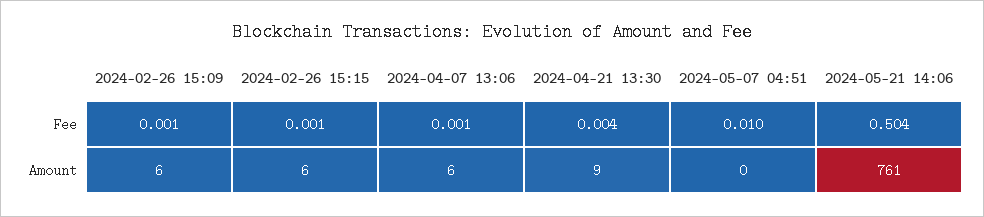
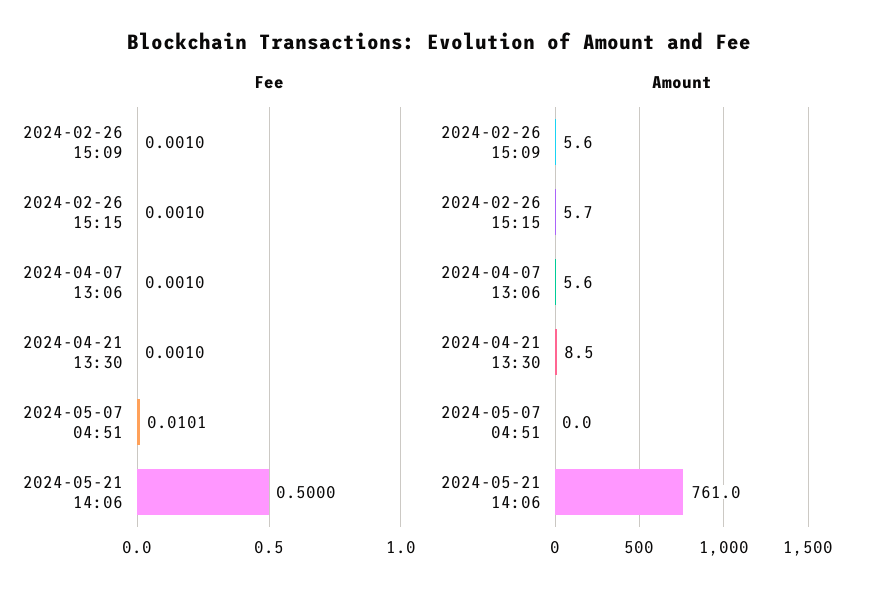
  {
    "Fee": {
      "2024-02-26 15:09": 0.001,
      "2024-02-26 15:15": 0.001,
      "2024-04-07 13:06": 0.001,
-     "2024-04-21 13:30": 0.004,
+     "2024-04-21 13:30": 0.001,
      "2024-05-07 04:51": 0.0101,
-     "2024-05-21 14:06": 0.504
+     "2024-05-21 14:06": 0.5
    },
    "Amount": {
      "2024-02-26 15:09": 5.6,
      "2024-02-26 15:15": 5.7,
      "2024-04-07 13:06": 5.6,
      "2024-04-21 13:30": 8.5,
      "2024-05-07 04:51": 0,
      "2024-05-21 14:06": 761
    }
  }

